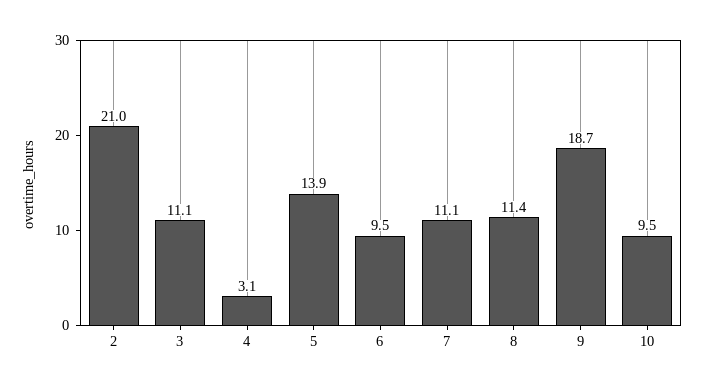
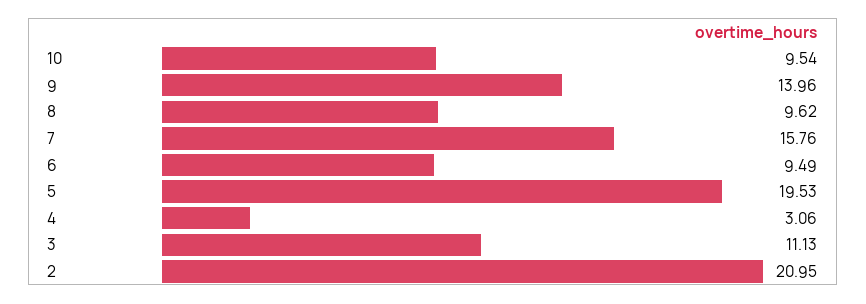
  {
    "2": 20.95,
    "3": 11.13,
    "4": 3.06,
-   "5": 13.9,
+   "5": 19.53,
    "6": 9.49,
-   "7": 11.1,
+   "7": 15.76,
-   "8": 11.4,
+   "8": 9.62,
-   "9": 18.7,
+   "9": 13.96,
    "10": 9.54
  }

